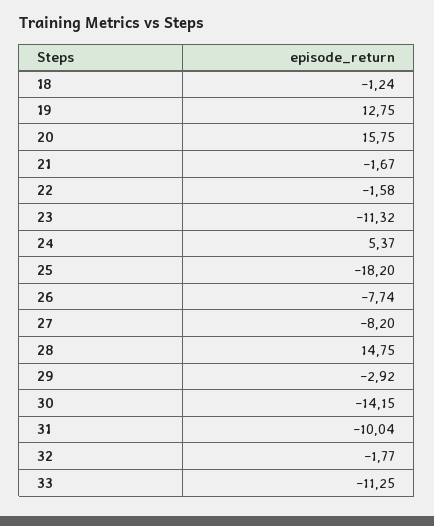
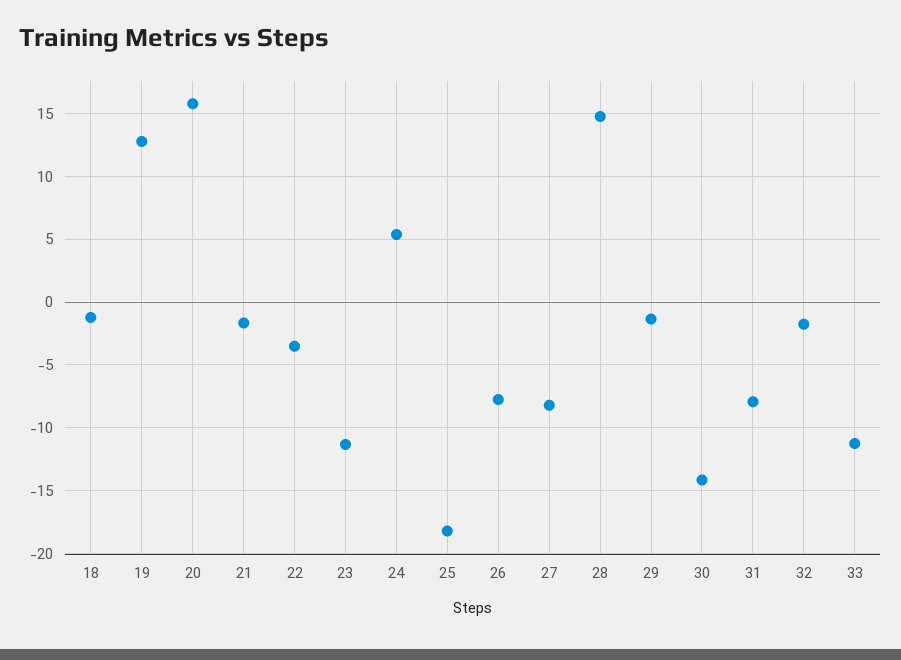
  {
    "18": -1.24,
    "19": 12.75,
    "20": 15.75,
    "21": -1.67,
-   "22": -1.58,
+   "22": -3.5,
    "23": -11.32,
    "24": 5.37,
    "25": -18.2,
    "26": -7.74,
    "27": -8.2,
    "28": 14.75,
-   "29": -2.92,
+   "29": -1.5,
    "30": -14.15,
-   "31": -10.04,
+   "31": -8,
    "32": -1.77,
    "33": -11.25
  }

